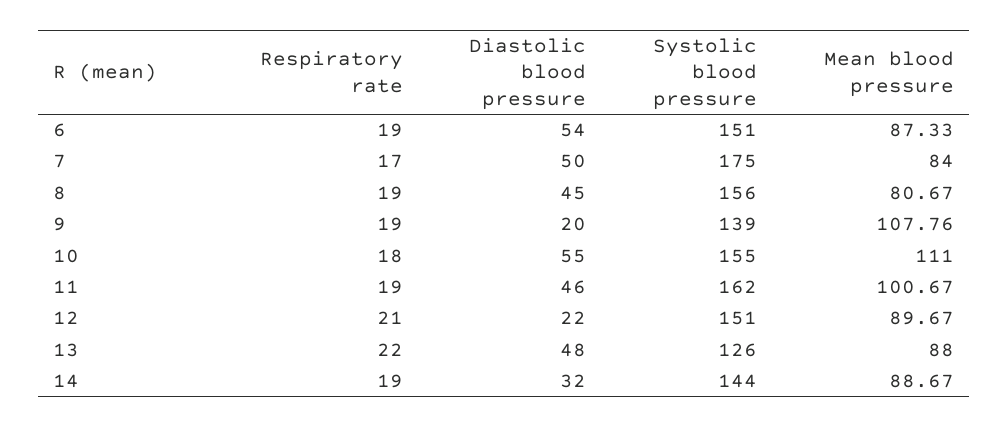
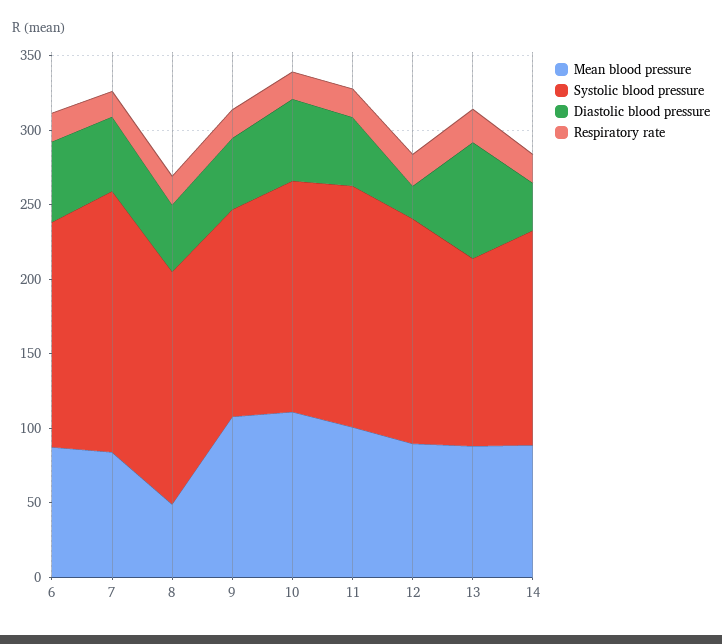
  {
    "Respiratory rate": {
      "6": 19,
      "7": 17,
      "8": 19,
      "9": 19,
      "10": 18,
      "11": 19,
      "12": 21,
      "13": 22,
      "14": 19
    },
    "Diastolic blood pressure": {
      "6": 54,
      "7": 50,
      "8": 45,
-     "9": 20,
+     "9": 50,
      "10": 55,
      "11": 46,
      "12": 22,
-     "13": 48,
+     "13": 80,
      "14": 32
    },
    "Systolic blood pressure": {
      "6": 151,
      "7": 175,
      "8": 156,
      "9": 139,
      "10": 155,
      "11": 162,
      "12": 151,
      "13": 126,
      "14": 144
    },
    "Mean blood pressure": {
      "6": 87.33,
      "7": 84,
-     "8": 80.67,
+     "8": 50,
      "9": 107.76,
      "10": 111,
      "11": 100.67,
      "12": 89.67,
      "13": 88,
      "14": 88.67
    }
  }

